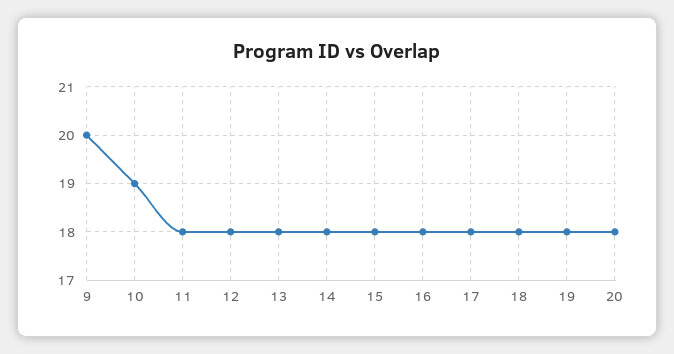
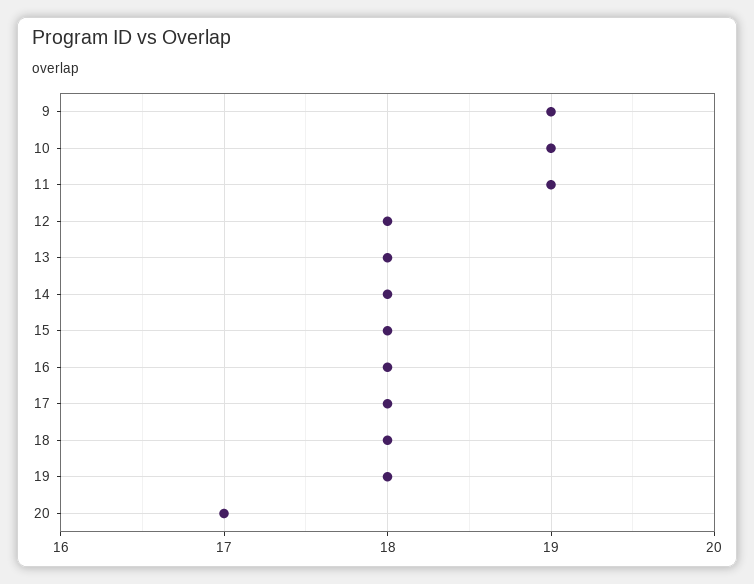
  {
-   "9": 20,
+   "9": 19,
    "10": 19,
-   "11": 18,
+   "11": 19,
    "12": 18,
    "13": 18,
    "14": 18,
    "15": 18,
    "16": 18,
    "17": 18,
    "18": 18,
    "19": 18,
-   "20": 18
+   "20": 17
  }

